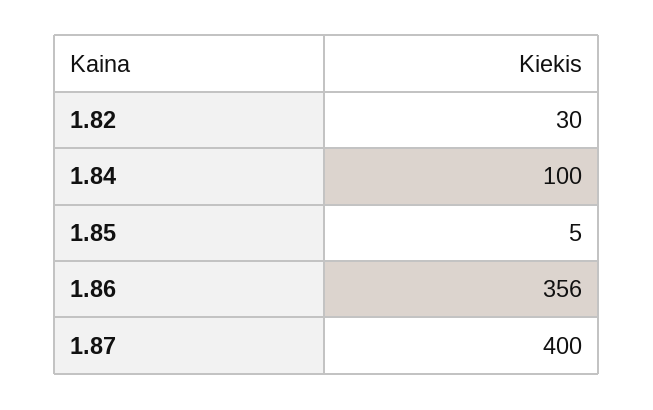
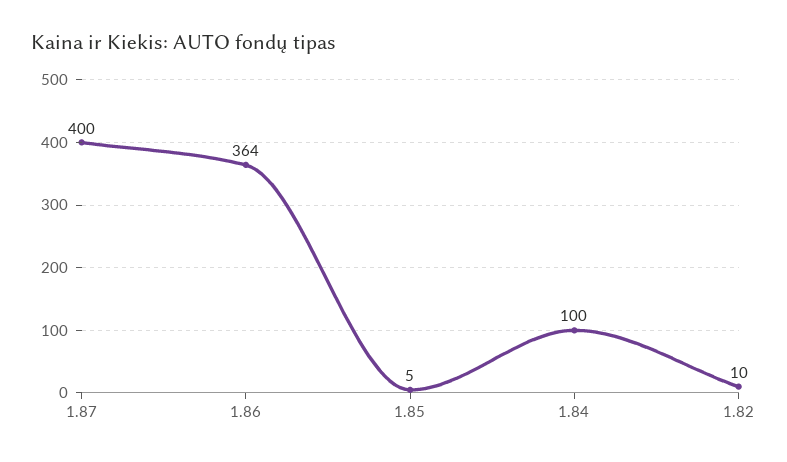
  {
-   "1.82": 30,
+   "1.82": 10,
    "1.84": 100,
    "1.85": 5,
-   "1.86": 356,
+   "1.86": 364,
    "1.87": 400
  }

